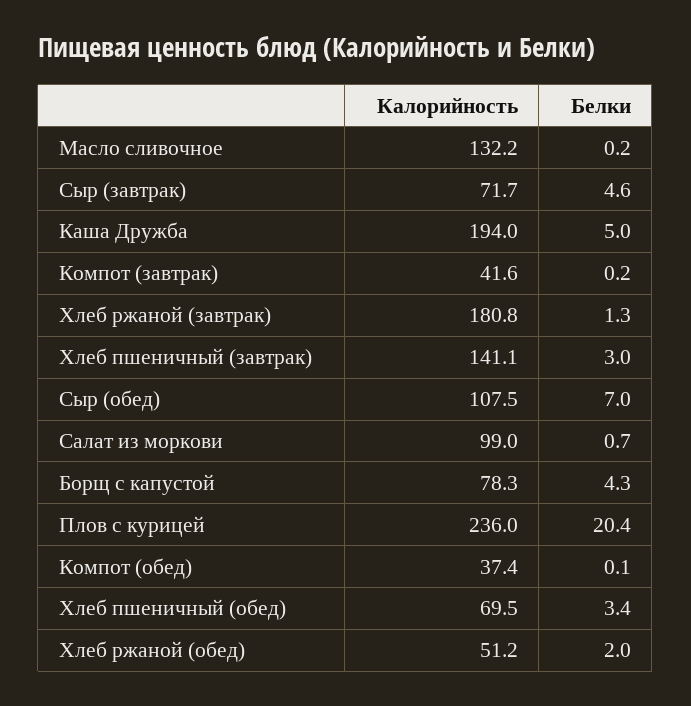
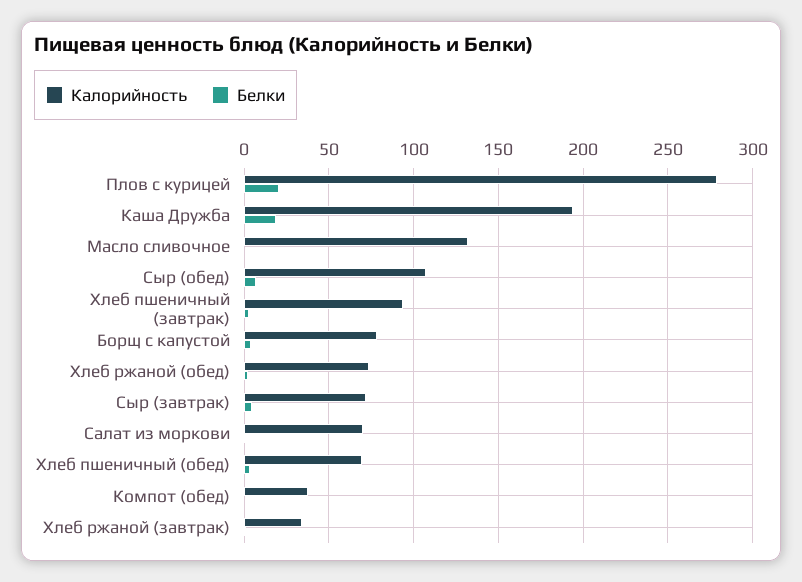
  {
    "Калорийность": {
      "Масло сливочное": 132.2,
      "Сыр (завтрак)": 71.7,
      "Каша Дружба": 194,
-     "Компот (завтрак)": 41.6,
-     "Хлеб ржаной (завтрак)": 180.8,
+     "Хлеб ржаной (завтрак)": 35,
-     "Хлеб пшеничный (завтрак)": 141.1,
+     "Хлеб пшеничный (завтрак)": 95,
      "Сыр (обед)": 107.5,
-     "Салат из моркови": 99,
+     "Салат из моркови": 70,
      "Борщ с капустой": 78.3,
-     "Плов с курицей": 236,
+     "Плов с курицей": 280,
      "Компот (обед)": 37.4,
      "Хлеб пшеничный (обед)": 69.5,
-     "Хлеб ржаной (обед)": 51.2
+     "Хлеб ржаной (обед)": 75
    },
    "Белки": {
      "Масло сливочное": 0.2,
      "Сыр (завтрак)": 4.6,
-     "Каша Дружба": 5,
+     "Каша Дружба": 20,
-     "Компот (завтрак)": 0.2,
      "Хлеб ржаной (завтрак)": 1.3,
      "Хлеб пшеничный (завтрак)": 3,
      "Сыр (обед)": 7,
      "Салат из моркови": 0.7,
      "Борщ с капустой": 4.3,
      "Плов с курицей": 20.4,
      "Компот (обед)": 0.1,
      "Хлеб пшеничный (обед)": 3.4,
      "Хлеб ржаной (обед)": 2
    }
  }

